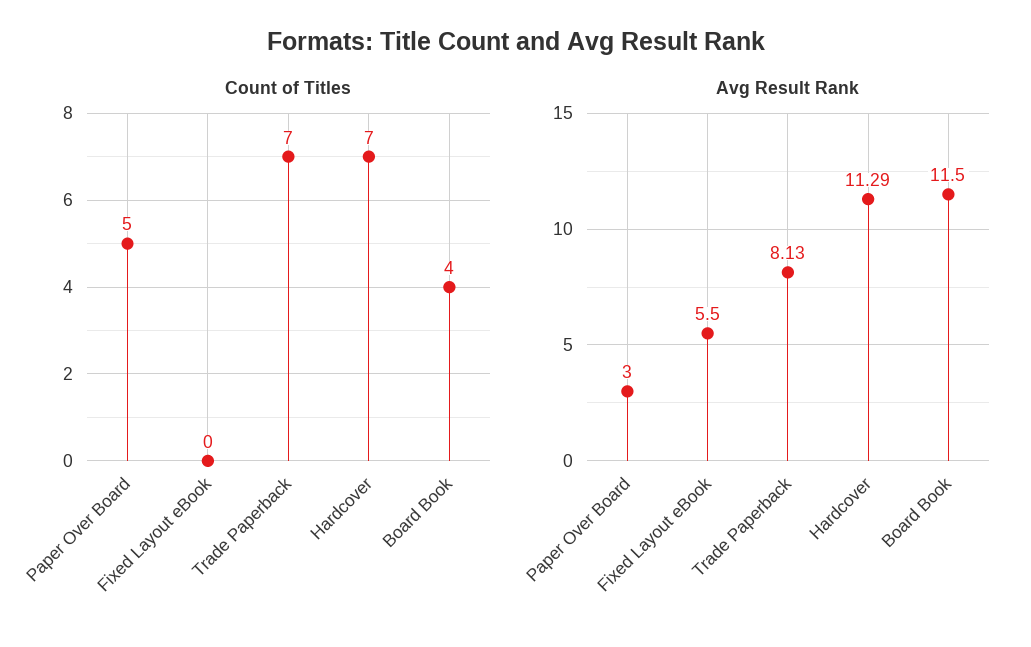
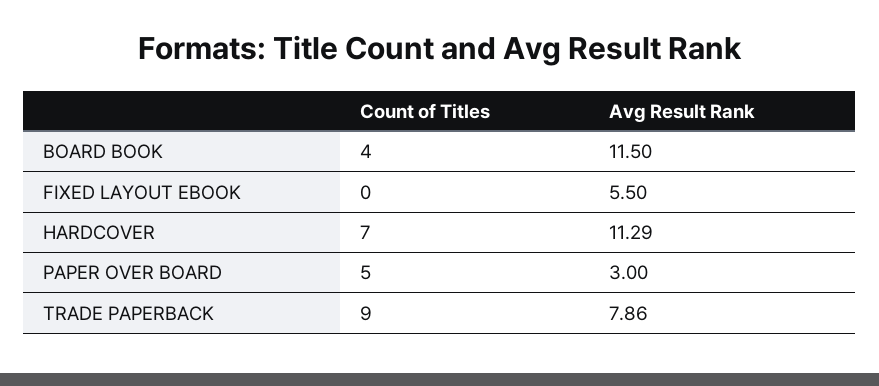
  {
    "Count of Titles": {
      "Paper Over Board": 5,
      "Fixed Layout eBook": 0,
-     "Trade Paperback": 7,
+     "Trade Paperback": 9,
      "Hardcover": 7,
      "Board Book": 4
    },
    "Avg Result Rank": {
      "Paper Over Board": 3,
      "Fixed Layout eBook": 5.5,
-     "Trade Paperback": 8.13,
+     "Trade Paperback": 7.86,
      "Hardcover": 11.29,
      "Board Book": 11.5
    }
  }

